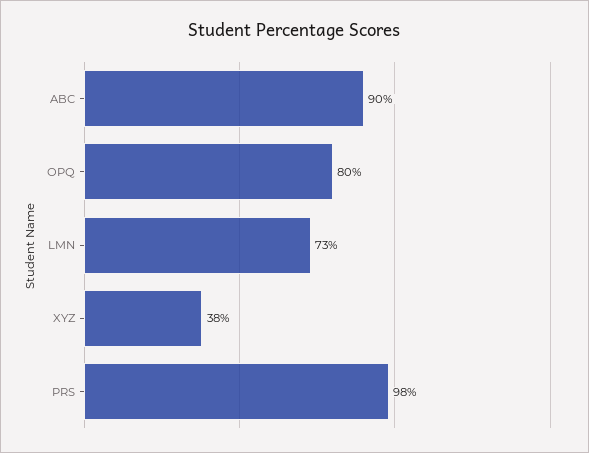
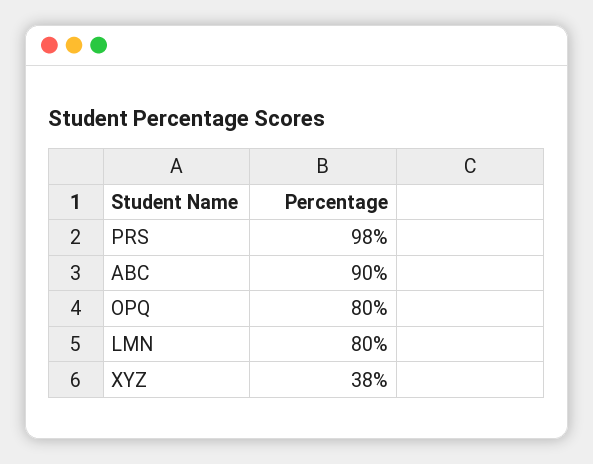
  {
    "ABC": 90,
    "OPQ": 80,
-   "LMN": 73,
+   "LMN": 80,
    "XYZ": 38,
    "PRS": 98
  }

